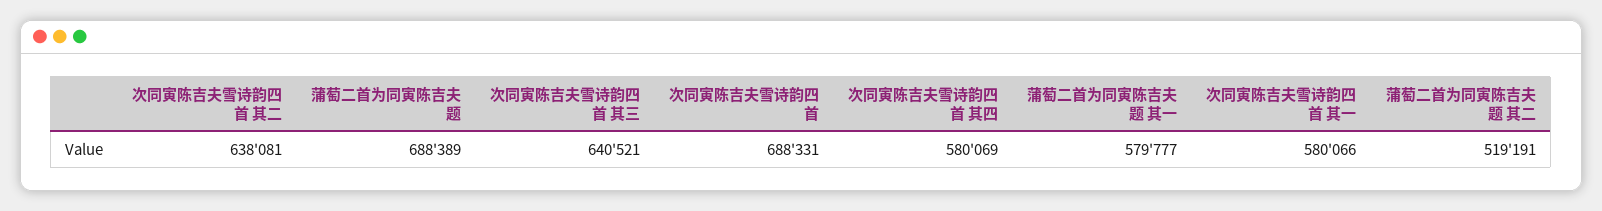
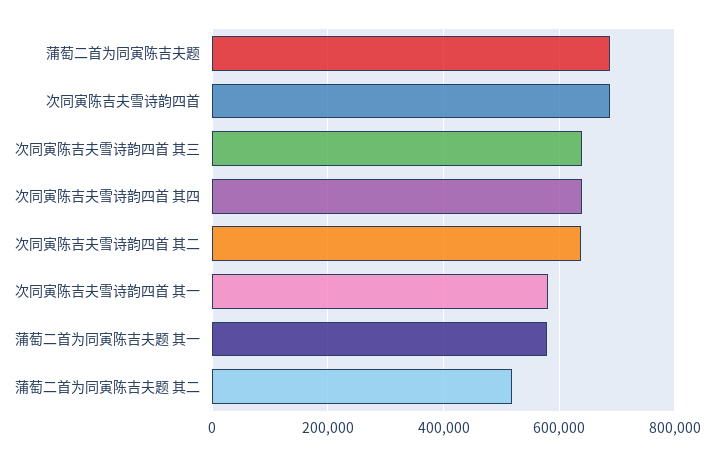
  {
    "次同寅陈吉夫雪诗韵四首 其二": 638081,
    "蒲萄二首为同寅陈吉夫题": 688389,
    "次同寅陈吉夫雪诗韵四首 其三": 640521,
    "次同寅陈吉夫雪诗韵四首": 688331,
-   "次同寅陈吉夫雪诗韵四首 其四": 580069,
+   "次同寅陈吉夫雪诗韵四首 其四": 640000,
    "蒲萄二首为同寅陈吉夫题 其一": 579777,
    "次同寅陈吉夫雪诗韵四首 其一": 580066,
    "蒲萄二首为同寅陈吉夫题 其二": 519191
  }

